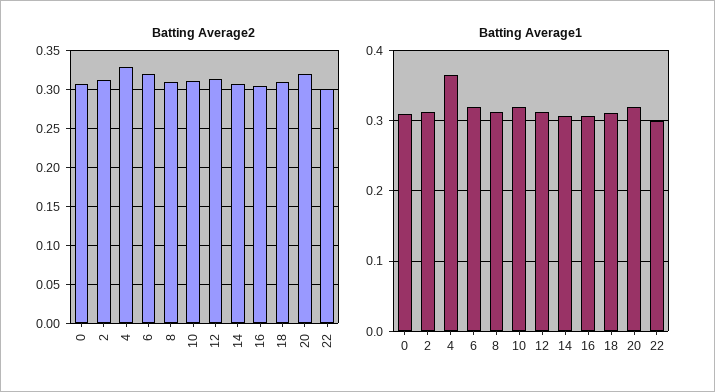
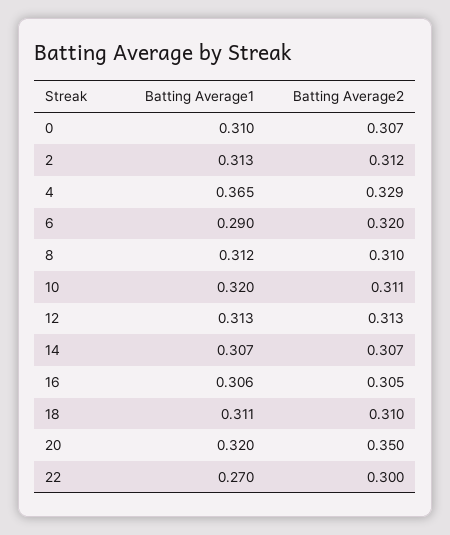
  {
    "Batting Average2": {
      "0": 0.307,
      "2": 0.312,
      "4": 0.329,
      "6": 0.32,
      "8": 0.31,
      "10": 0.311,
      "12": 0.313,
      "14": 0.307,
      "16": 0.305,
      "18": 0.31,
-     "20": 0.32,
+     "20": 0.35,
      "22": 0.3
    },
    "Batting Average1": {
      "0": 0.31,
      "2": 0.313,
      "4": 0.365,
-     "6": 0.32,
+     "6": 0.29,
      "8": 0.312,
      "10": 0.32,
      "12": 0.313,
      "14": 0.307,
      "16": 0.306,
      "18": 0.311,
      "20": 0.32,
-     "22": 0.3
+     "22": 0.27
    }
  }

